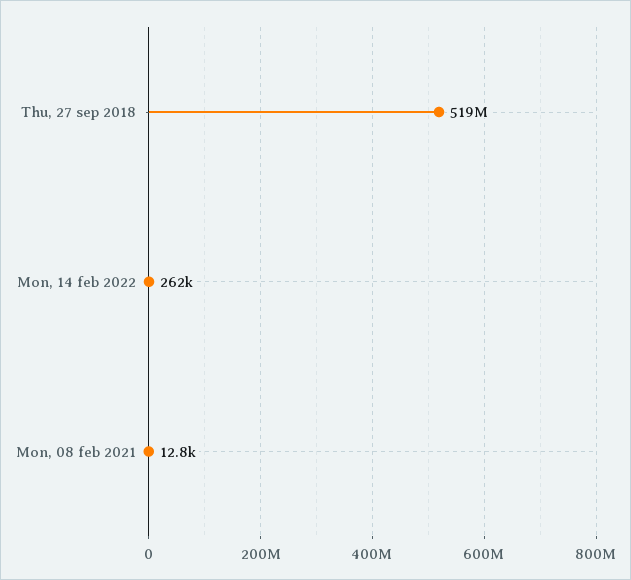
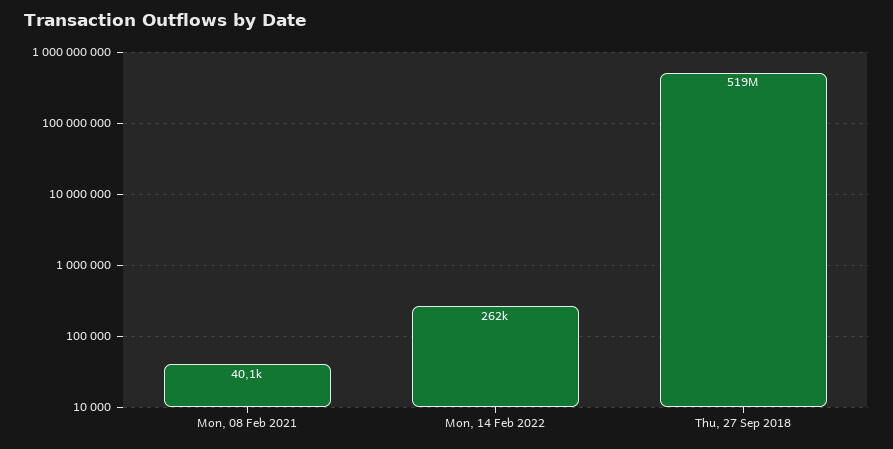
  {
    "Thu, 27 sep 2018": 519000000,
    "Mon, 14 feb 2022": 262000,
-   "Mon, 08 feb 2021": 12800
+   "Mon, 08 feb 2021": 40100
  }

